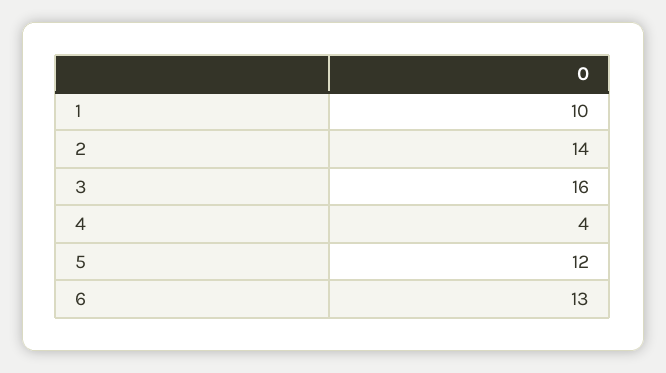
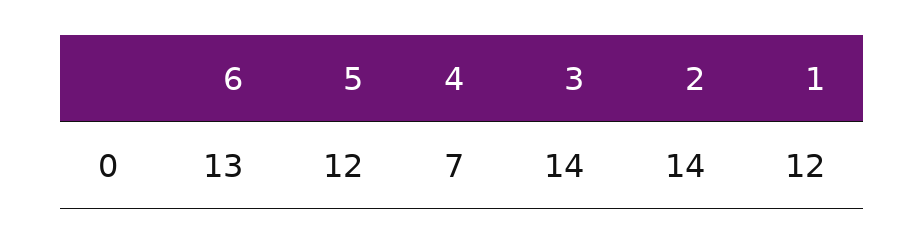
  {
-   "1": 10,
+   "1": 12,
    "2": 14,
-   "3": 16,
+   "3": 14,
-   "4": 4,
+   "4": 7,
    "5": 12,
    "6": 13
  }

